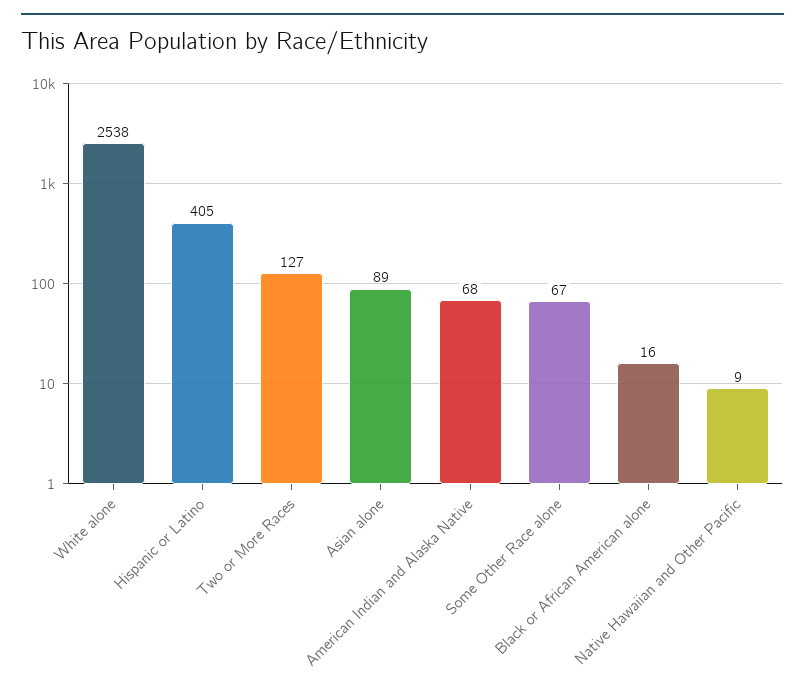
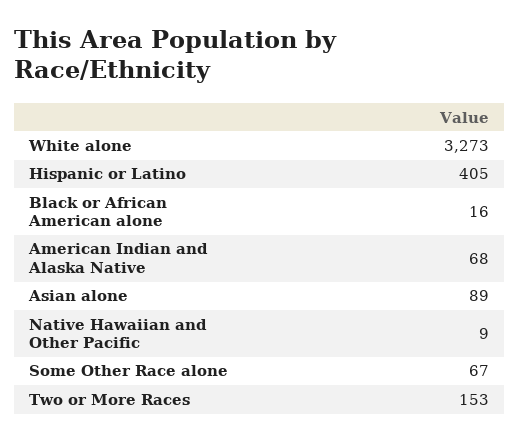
  {
-   "White alone": 2538,
+   "White alone": 3273,
    "Hispanic or Latino": 405,
-   "Two or More Races": 127,
+   "Two or More Races": 153,
    "Asian alone": 89,
    "American Indian and Alaska Native": 68,
    "Some Other Race alone": 67,
    "Black or African American alone": 16,
    "Native Hawaiian and Other Pacific": 9
  }

